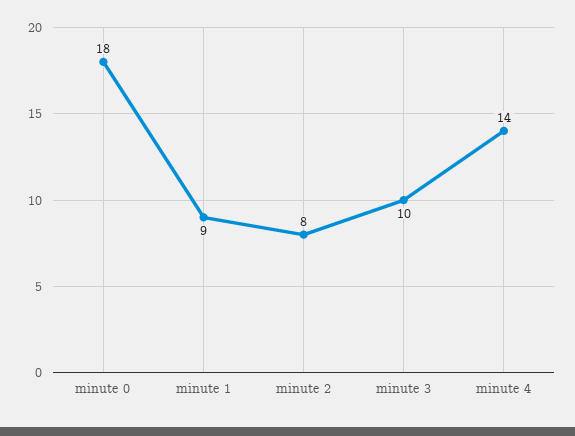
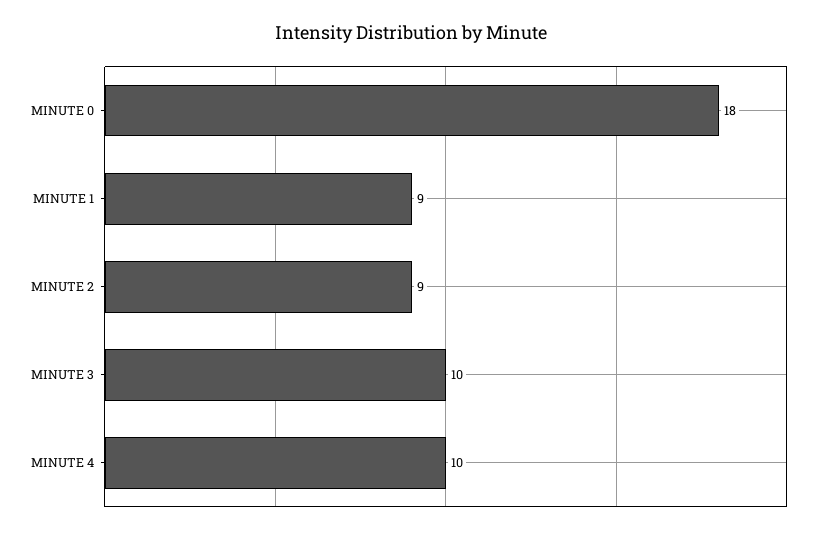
  {
    "minute 0": 18,
    "minute 1": 9,
-   "minute 2": 8,
+   "minute 2": 9,
    "minute 3": 10,
-   "minute 4": 14
+   "minute 4": 10
  }

